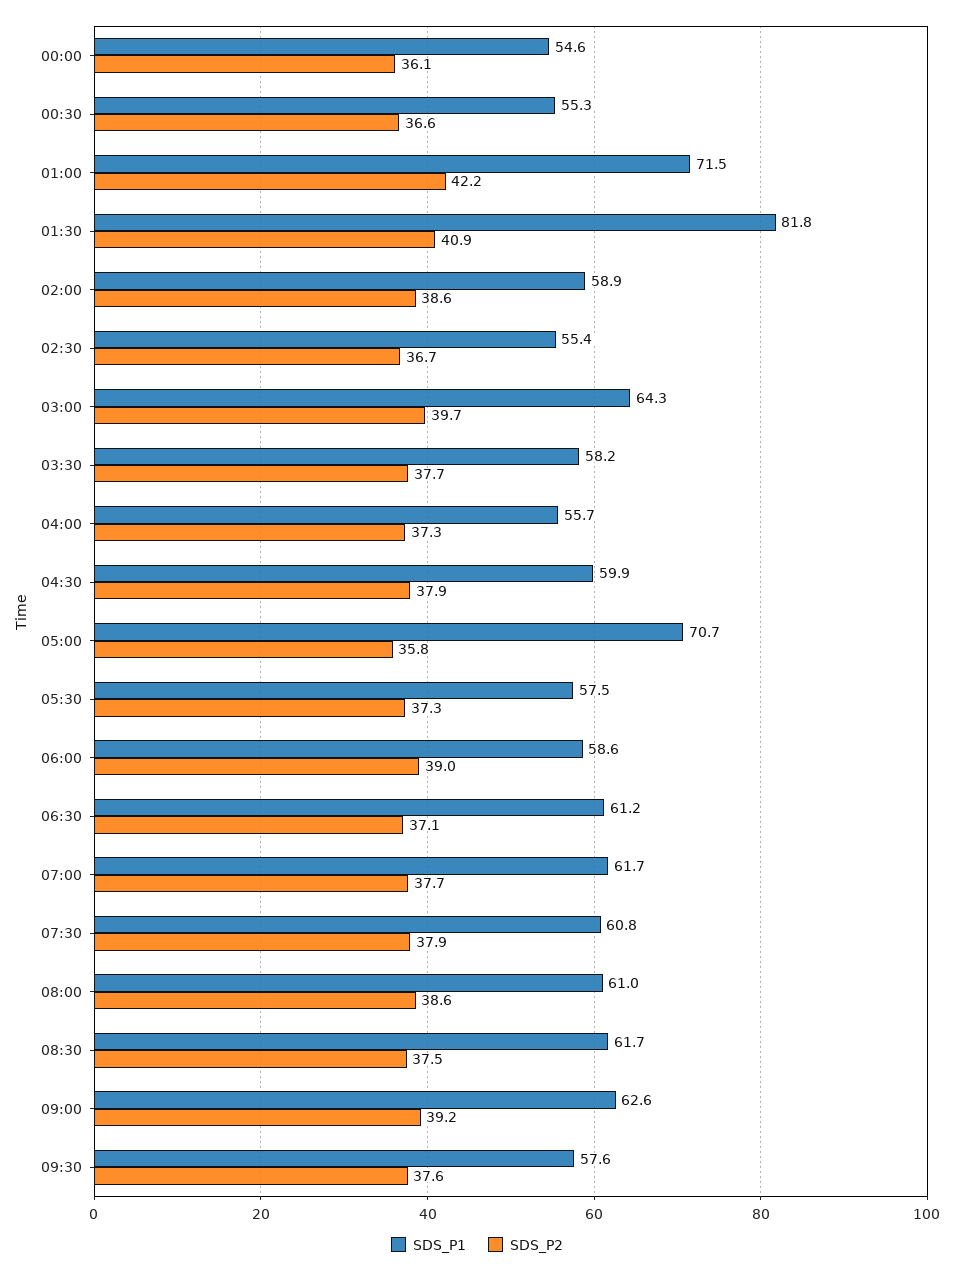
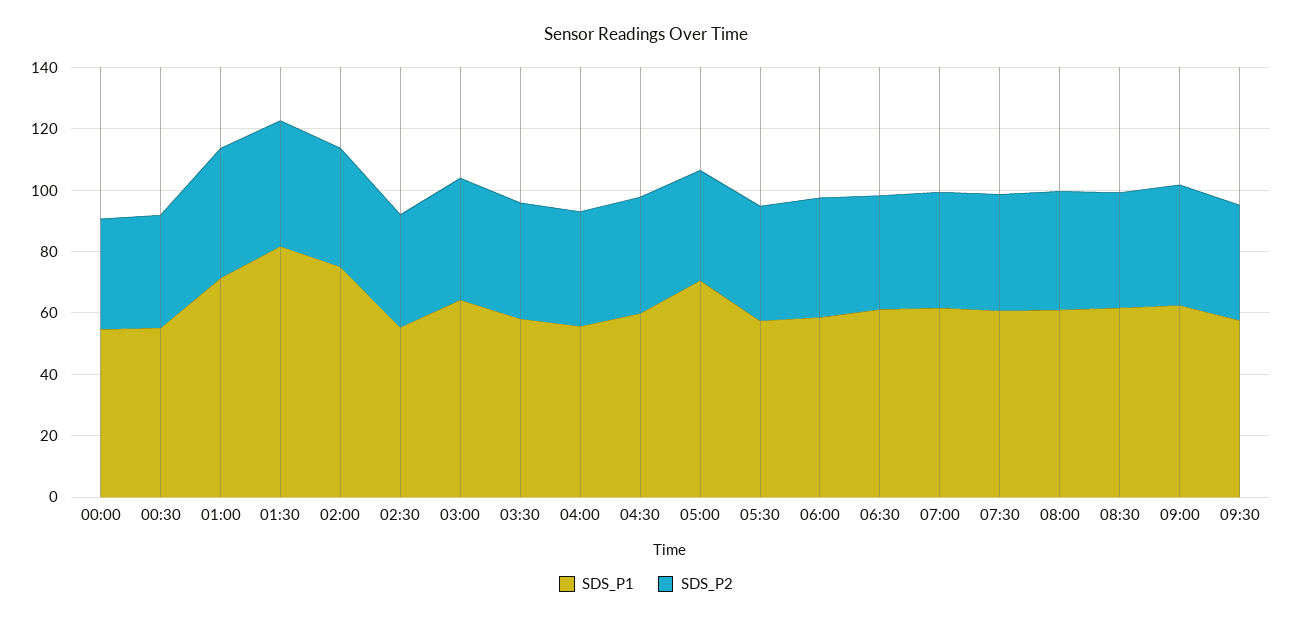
  {
    "SDS_P1": {
      "00:00": 54.6,
      "00:30": 55.3,
      "01:00": 71.5,
      "01:30": 81.8,
-     "02:00": 58.9,
+     "02:00": 75,
      "02:30": 55.4,
      "03:00": 64.3,
      "03:30": 58.2,
      "04:00": 55.7,
      "04:30": 59.9,
      "05:00": 70.7,
      "05:30": 57.5,
      "06:00": 58.6,
      "06:30": 61.2,
      "07:00": 61.7,
      "07:30": 60.8,
      "08:00": 61,
      "08:30": 61.7,
      "09:00": 62.6,
      "09:30": 57.6
    },
    "SDS_P2": {
      "00:00": 36.1,
      "00:30": 36.6,
      "01:00": 42.2,
      "01:30": 40.9,
      "02:00": 38.6,
      "02:30": 36.7,
      "03:00": 39.7,
      "03:30": 37.7,
      "04:00": 37.3,
      "04:30": 37.9,
      "05:00": 35.8,
      "05:30": 37.3,
      "06:00": 39,
      "06:30": 37.1,
      "07:00": 37.7,
      "07:30": 37.9,
      "08:00": 38.6,
      "08:30": 37.5,
      "09:00": 39.2,
      "09:30": 37.6
    }
  }

